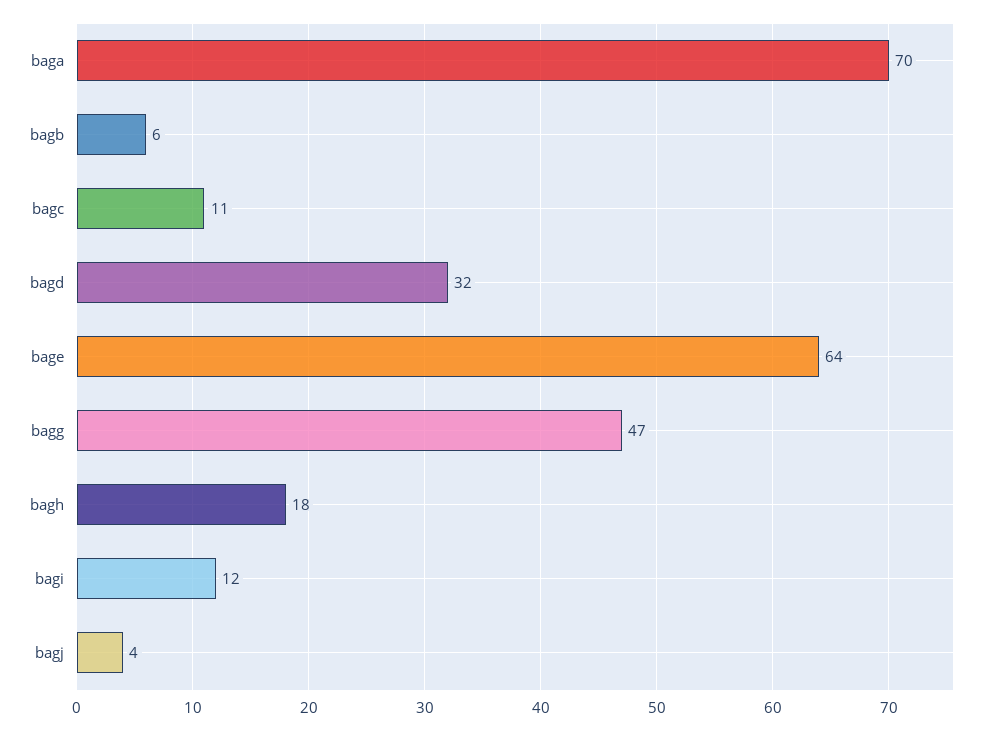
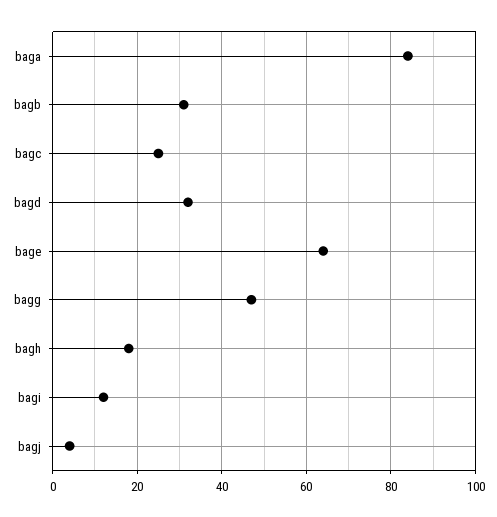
  {
-   "baga": 70,
+   "baga": 85,
-   "bagb": 6,
+   "bagb": 30,
-   "bagc": 11,
+   "bagc": 25,
    "bagd": 32,
    "bage": 64,
    "bagg": 47,
    "bagh": 18,
    "bagi": 12,
    "bagj": 4
  }

